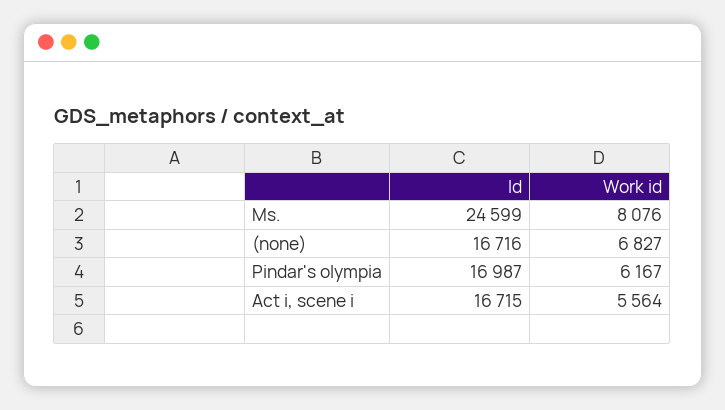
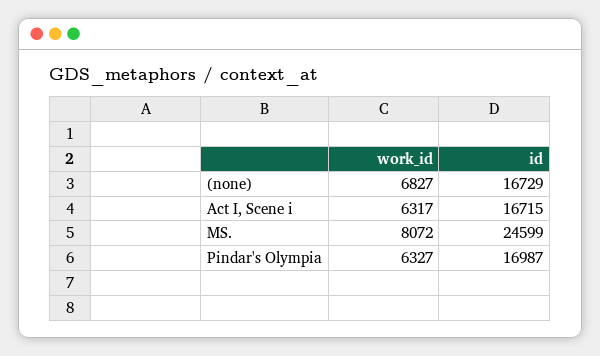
  {
    "Id": {
      "Ms.": 24599,
-     "(none)": 16716,
+     "(none)": 16729,
      "Pindar's olympia": 16987,
      "Act i, scene i": 16715
    },
    "Work id": {
-     "Ms.": 8076,
+     "Ms.": 8072,
      "(none)": 6827,
-     "Pindar's olympia": 6167,
+     "Pindar's olympia": 6327,
-     "Act i, scene i": 5564
+     "Act i, scene i": 6317
    }
  }

